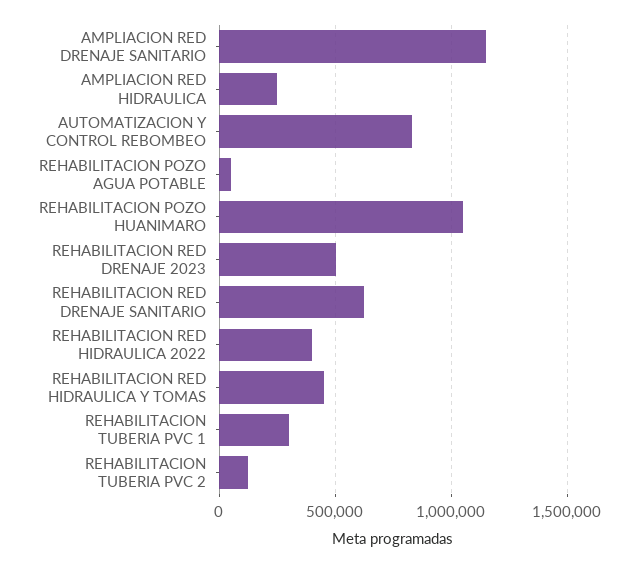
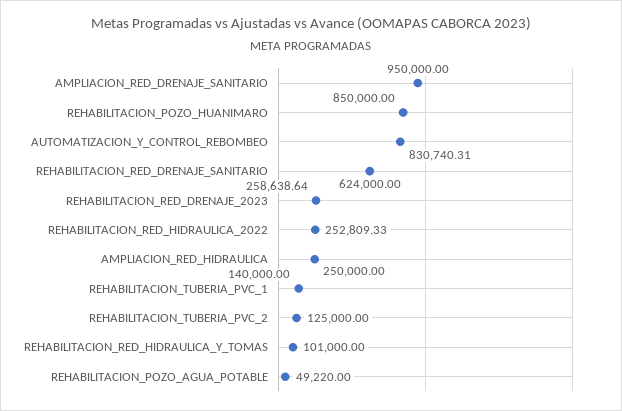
  {
-   "AMPLIACION RED DRENAJE SANITARIO": 1150000,
+   "AMPLIACION RED DRENAJE SANITARIO": 950000,
    "AMPLIACION RED HIDRAULICA": 250000,
    "AUTOMATIZACION Y CONTROL REBOMBEO": 830740.31,
    "REHABILITACION POZO AGUA POTABLE": 49220,
-   "REHABILITACION POZO HUANIMARO": 1050000,
+   "REHABILITACION POZO HUANIMARO": 850000,
-   "REHABILITACION RED DRENAJE 2023": 500000,
+   "REHABILITACION RED DRENAJE 2023": 258638.64,
    "REHABILITACION RED DRENAJE SANITARIO": 624000,
-   "REHABILITACION RED HIDRAULICA 2022": 400000,
+   "REHABILITACION RED HIDRAULICA 2022": 252809.33,
-   "REHABILITACION RED HIDRAULICA Y TOMAS": 450000,
+   "REHABILITACION RED HIDRAULICA Y TOMAS": 101000,
-   "REHABILITACION TUBERIA PVC 1": 300000,
+   "REHABILITACION TUBERIA PVC 1": 140000,
    "REHABILITACION TUBERIA PVC 2": 125000
  }

